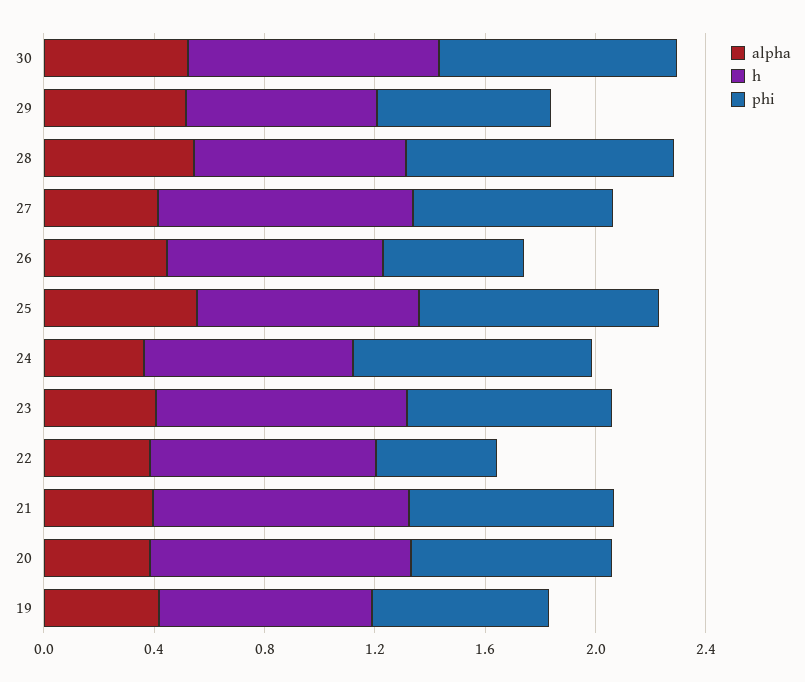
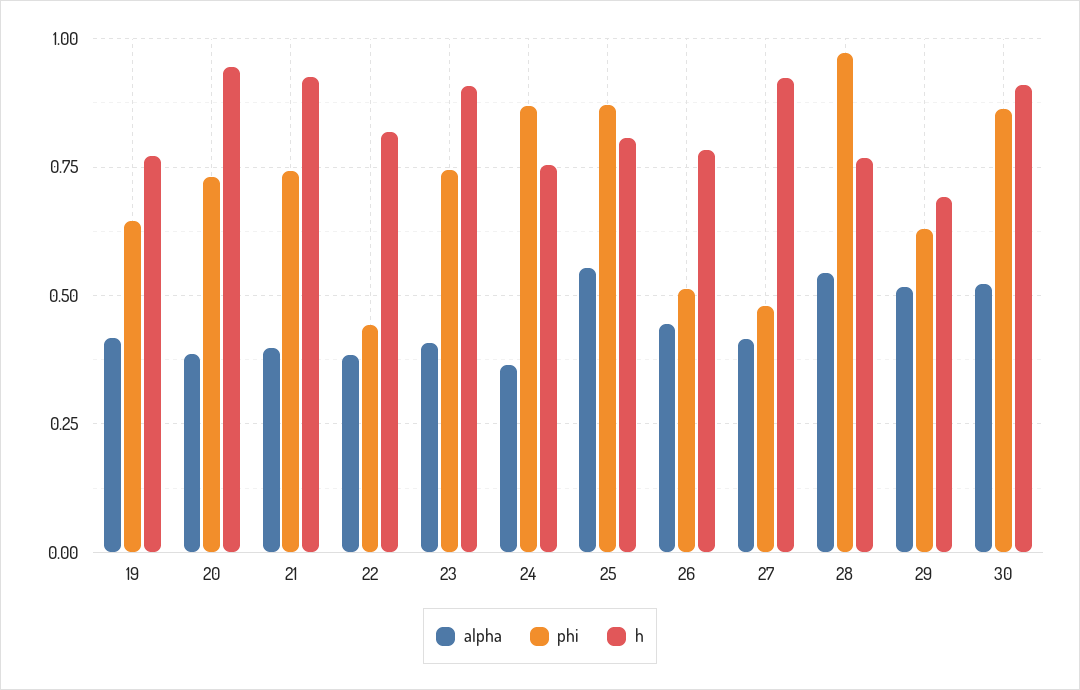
  {
    "alpha": {
      "30": 0.525,
      "29": 0.525,
      "28": 0.55,
      "27": 0.425,
      "26": 0.45,
      "25": 0.55,
      "24": 0.375,
      "23": 0.4,
      "22": 0.375,
      "21": 0.4,
      "20": 0.375,
      "19": 0.425
    },
    "h": {
      "30": 0.9,
      "29": 0.7,
      "28": 0.775,
      "27": 0.925,
      "26": 0.775,
      "25": 0.8,
      "24": 0.75,
      "23": 0.9,
      "22": 0.825,
      "21": 0.925,
      "20": 0.95,
      "19": 0.775
    },
    "phi": {
      "30": 0.875,
      "29": 0.625,
      "28": 0.975,
-     "27": 0.7,
+     "27": 0.475,
      "26": 0.525,
      "25": 0.875,
      "24": 0.875,
      "23": 0.75,
      "22": 0.45,
      "21": 0.75,
      "20": 0.725,
      "19": 0.65
    }
  }

